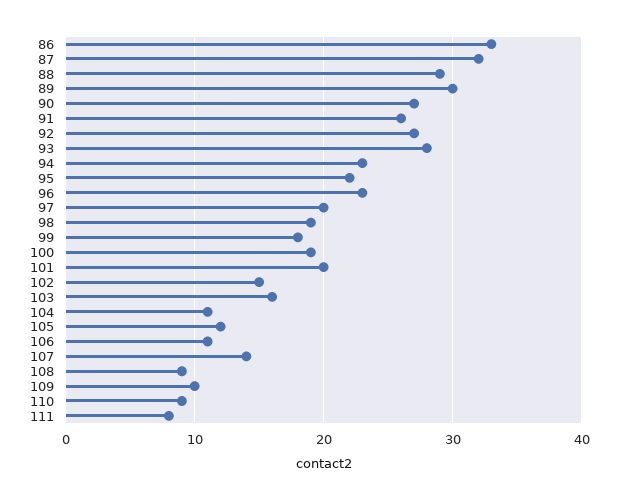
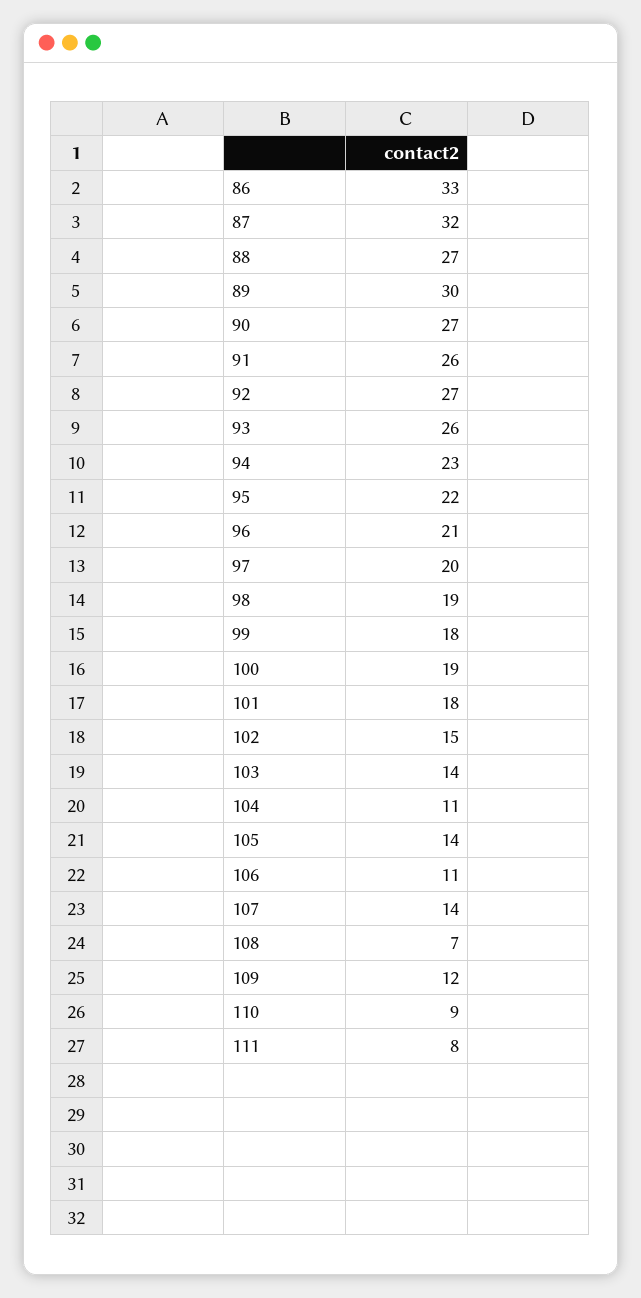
  {
    "86": 33,
    "87": 32,
-   "88": 29,
+   "88": 27,
    "89": 30,
    "90": 27,
    "91": 26,
    "92": 27,
-   "93": 28,
+   "93": 26,
    "94": 23,
    "95": 22,
-   "96": 23,
+   "96": 21,
    "97": 20,
    "98": 19,
    "99": 18,
    "100": 19,
-   "101": 20,
+   "101": 18,
    "102": 15,
-   "103": 16,
+   "103": 14,
    "104": 11,
-   "105": 12,
+   "105": 14,
    "106": 11,
    "107": 14,
-   "108": 9,
+   "108": 7,
-   "109": 10,
+   "109": 12,
    "110": 9,
    "111": 8
  }

